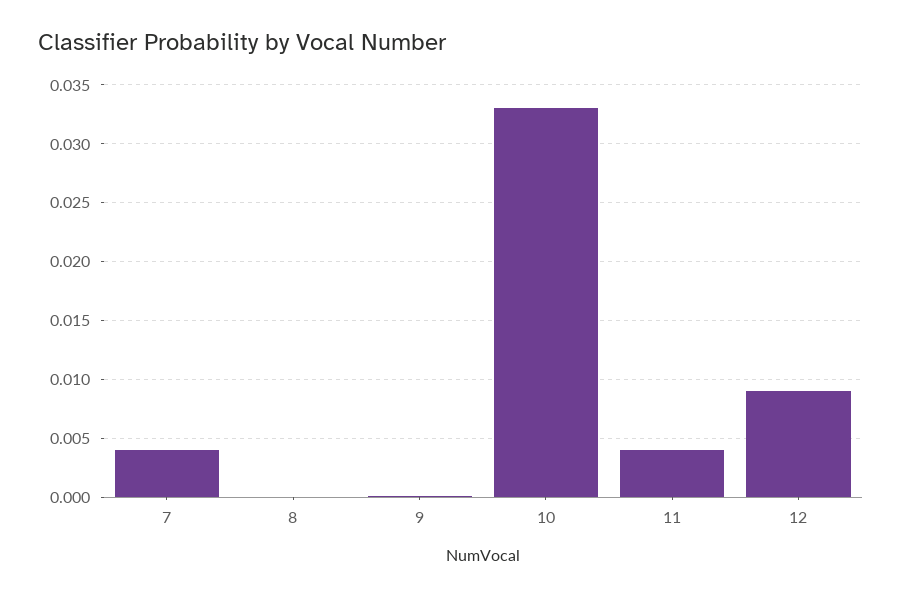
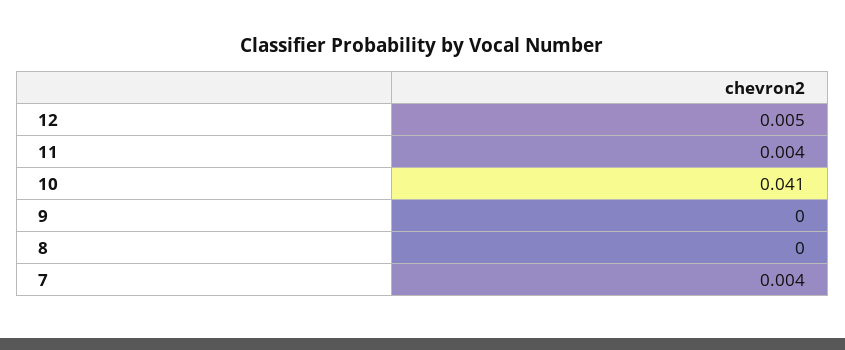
  {
    "7": 0.004,
    "8": 0,
    "9": 0,
-   "10": 0.033,
+   "10": 0.041,
    "11": 0.004,
-   "12": 0.009
+   "12": 0.005
  }

